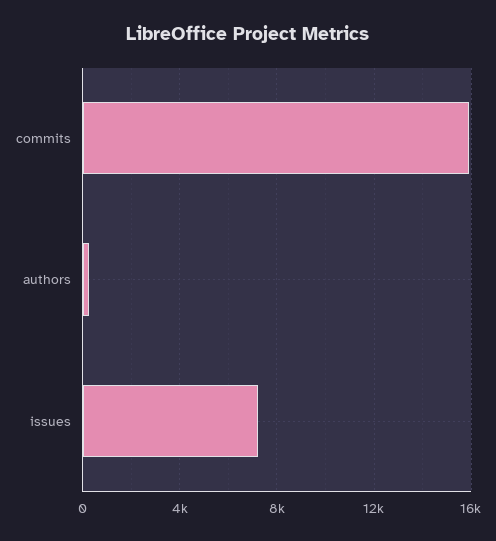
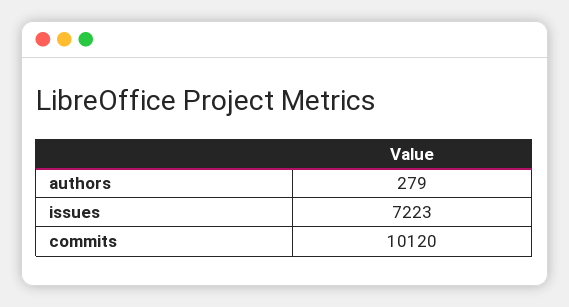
  {
-   "commits": 16000,
+   "commits": 10120,
    "authors": 279,
    "issues": 7223
  }

